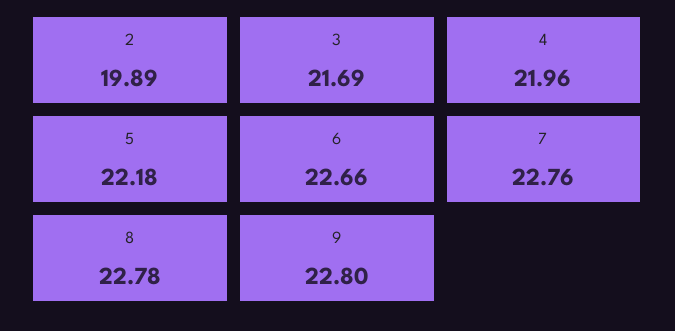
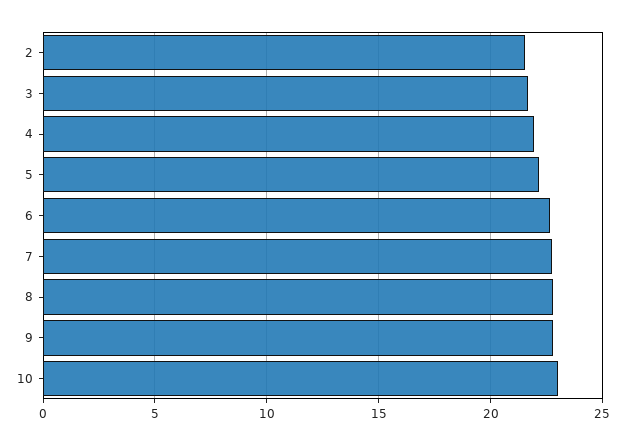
  {
-   "2": 19.89,
+   "2": 21.5,
    "3": 21.69,
    "4": 21.96,
    "5": 22.18,
    "6": 22.66,
    "7": 22.76,
    "8": 22.78,
-   "9": 22.8
+   "9": 22.8,
+   "10": 23
  }

